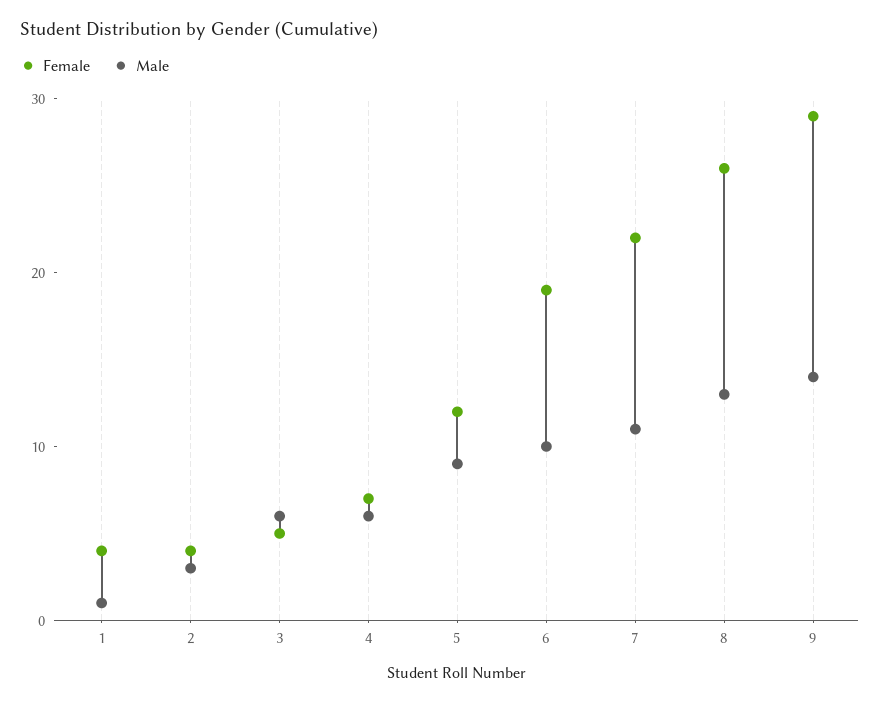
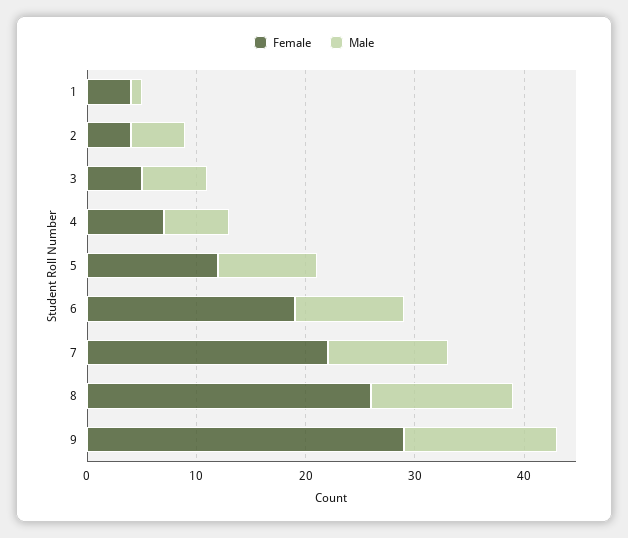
  {
    "Female": {
      "1": 4,
      "2": 4,
      "3": 5,
      "4": 7,
      "5": 12,
      "6": 19,
      "7": 22,
      "8": 26,
      "9": 29
    },
    "Male": {
      "1": 1,
-     "2": 3,
+     "2": 5,
      "3": 6,
      "4": 6,
      "5": 9,
      "6": 10,
      "7": 11,
      "8": 13,
      "9": 14
    }
  }

